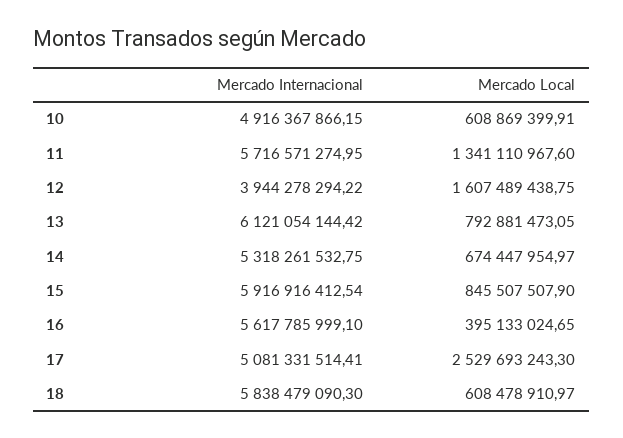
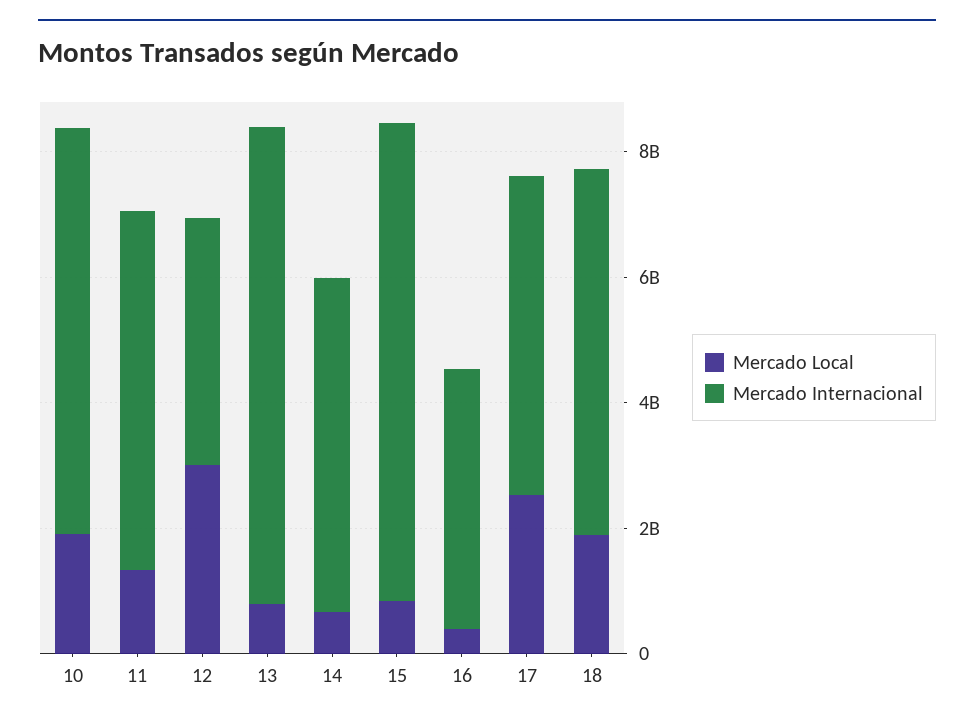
  {
    "Mercado Internacional": {
-     "10": 4916367866.15,
+     "10": 6500000000,
      "11": 5716571274.95,
      "12": 3944278294.22,
-     "13": 6121054144.42,
+     "13": 7500000000,
      "14": 5318261532.75,
-     "15": 5916916412.54,
+     "15": 7500000000,
-     "16": 5617785999.1,
+     "16": 4000000000,
      "17": 5081331514.41,
      "18": 5838479090.3
    },
    "Mercado Local": {
-     "10": 608869399.91,
+     "10": 2000000000,
      "11": 1341110967.6,
-     "12": 1607489438.75,
+     "12": 3000000000,
      "13": 792881473.05,
      "14": 674447954.97,
      "15": 845507507.9,
      "16": 395133024.65,
      "17": 2529693243.3,
-     "18": 608478910.97
+     "18": 2000000000
    }
  }

